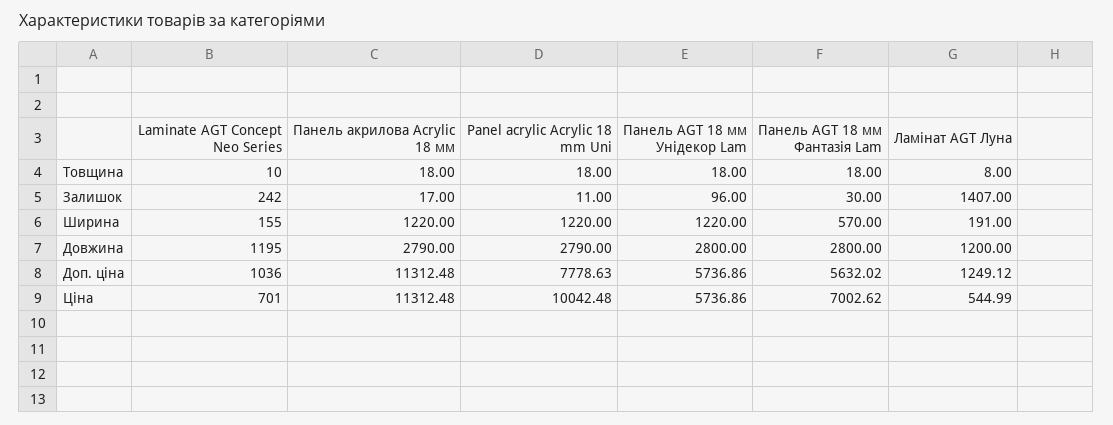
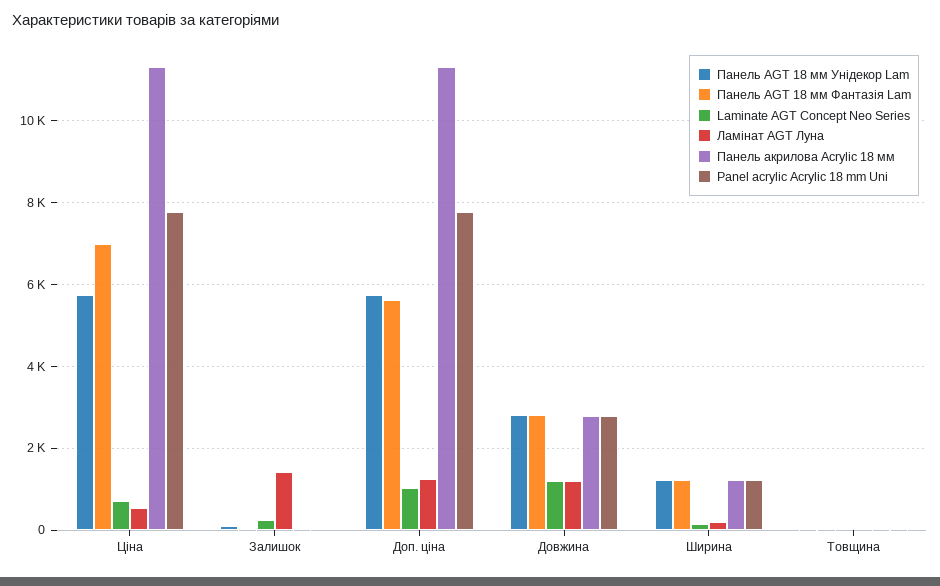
  {
    "Laminate AGT Concept Neo Series": {
      "Товщина": 10,
      "Залишок": 242,
      "Ширина": 155,
      "Довжина": 1195,
      "Доп. ціна": 1036,
      "Ціна": 701
    },
    "Панель акрилова Acrylic 18 мм": {
      "Товщина": 18,
      "Залишок": 17,
      "Ширина": 1220,
      "Довжина": 2790,
      "Доп. ціна": 11312.48,
      "Ціна": 11312.48
    },
    "Panel acrylic Acrylic 18 mm Uni": {
      "Товщина": 18,
      "Залишок": 11,
      "Ширина": 1220,
      "Довжина": 2790,
      "Доп. ціна": 7778.63,
-     "Ціна": 10042.48
+     "Ціна": 7800
    },
    "Панель AGT 18 мм Унідекор Lam": {
      "Товщина": 18,
      "Залишок": 96,
      "Ширина": 1220,
      "Довжина": 2800,
      "Доп. ціна": 5736.86,
      "Ціна": 5736.86
    },
    "Панель AGT 18 мм Фантазія Lam": {
      "Товщина": 18,
      "Залишок": 30,
-     "Ширина": 570,
+     "Ширина": 1200,
      "Довжина": 2800,
      "Доп. ціна": 5632.02,
      "Ціна": 7002.62
    },
    "Ламінат AGT Луна": {
      "Товщина": 8,
      "Залишок": 1407,
      "Ширина": 191,
      "Довжина": 1200,
      "Доп. ціна": 1249.12,
      "Ціна": 544.99
    }
  }

